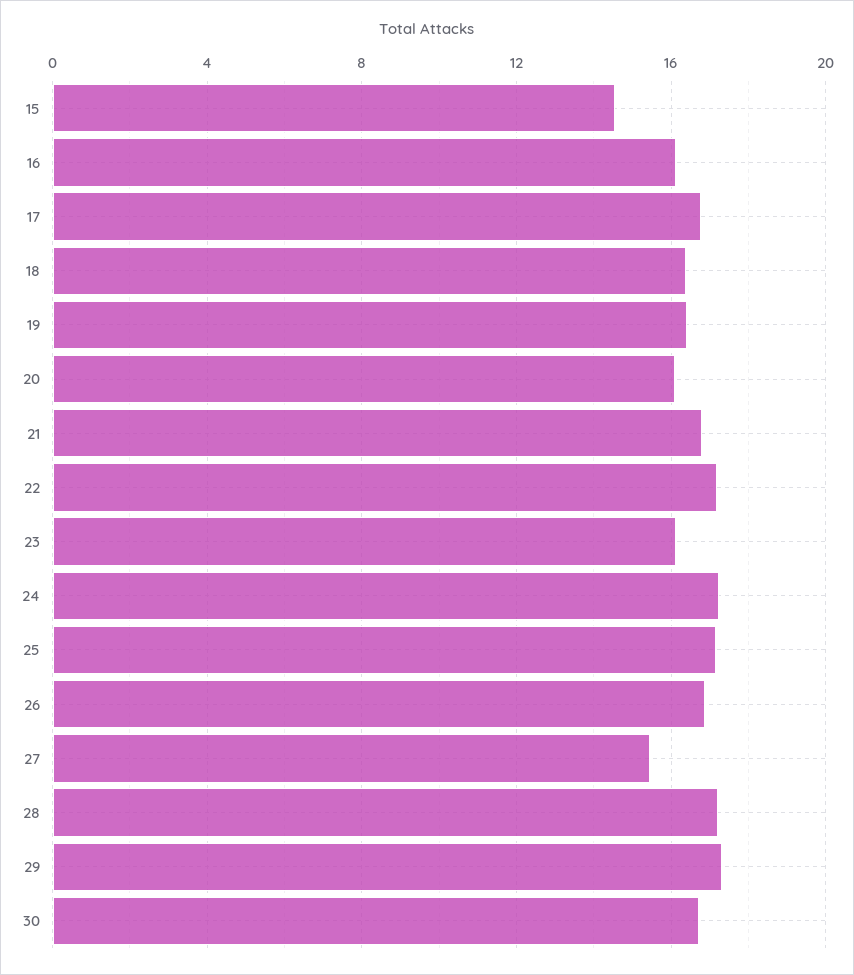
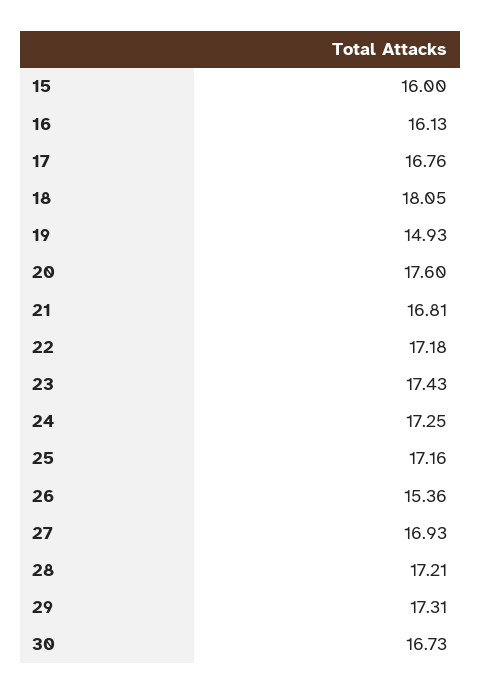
  {
-   "15": 14.5,
+   "15": 16,
    "16": 16.13,
    "17": 16.76,
-   "18": 16.5,
+   "18": 18.05,
-   "19": 16.5,
+   "19": 14.93,
-   "20": 16,
+   "20": 17.6,
    "21": 16.81,
    "22": 17.18,
-   "23": 16,
+   "23": 17.43,
    "24": 17.25,
    "25": 17.16,
-   "26": 17,
+   "26": 15.36,
-   "27": 15.5,
+   "27": 16.93,
    "28": 17.21,
    "29": 17.31,
    "30": 16.73
  }

